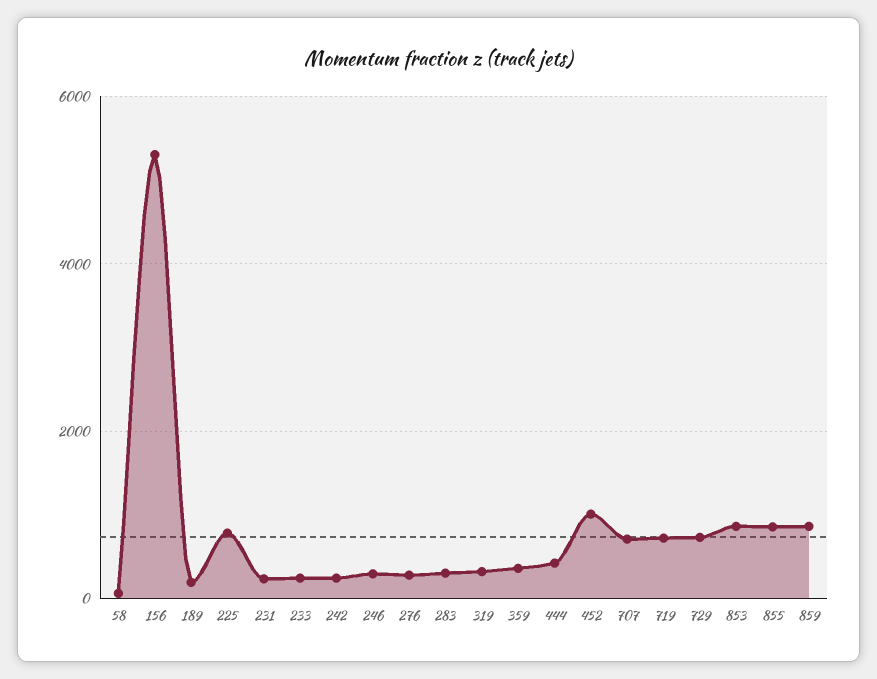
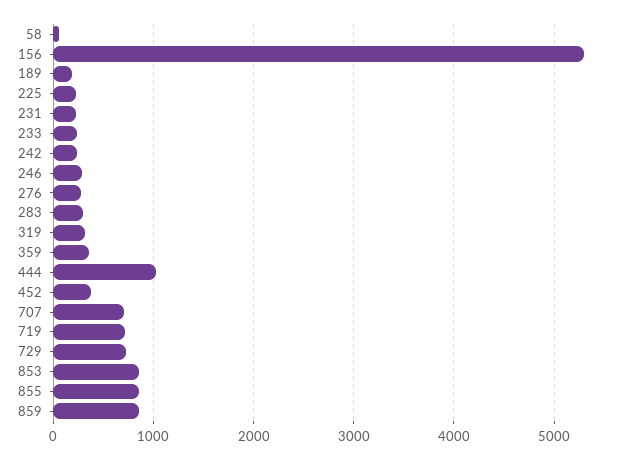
  {
    "58": 100,
    "156": 5300,
    "189": 200,
-   "225": 800,
+   "225": 200,
    "231": 200,
    "233": 200,
    "242": 200,
    "246": 300,
    "276": 300,
    "283": 300,
    "319": 300,
    "359": 400,
-   "444": 400,
+   "444": 1000,
-   "452": 1000,
+   "452": 400,
    "707": 700,
    "719": 700,
    "729": 700,
    "853": 900,
    "855": 900,
    "859": 900
  }

